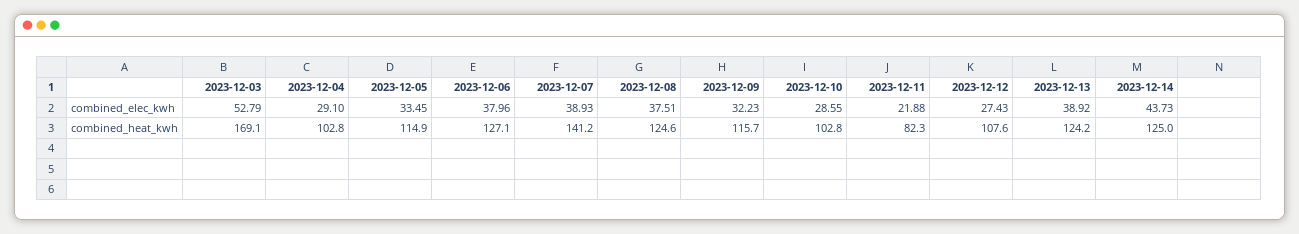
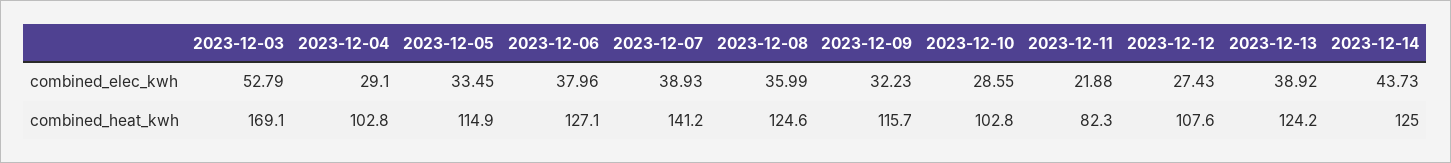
  {
    "2023-12-03": {
      "combined_elec_kwh": 52.79,
      "combined_heat_kwh": 169.1
    },
    "2023-12-04": {
      "combined_elec_kwh": 29.1,
      "combined_heat_kwh": 102.8
    },
    "2023-12-05": {
      "combined_elec_kwh": 33.45,
      "combined_heat_kwh": 114.9
    },
    "2023-12-06": {
      "combined_elec_kwh": 37.96,
      "combined_heat_kwh": 127.1
    },
    "2023-12-07": {
      "combined_elec_kwh": 38.93,
      "combined_heat_kwh": 141.2
    },
    "2023-12-08": {
-     "combined_elec_kwh": 37.51,
+     "combined_elec_kwh": 35.99,
      "combined_heat_kwh": 124.6
    },
    "2023-12-09": {
      "combined_elec_kwh": 32.23,
      "combined_heat_kwh": 115.7
    },
    "2023-12-10": {
      "combined_elec_kwh": 28.55,
      "combined_heat_kwh": 102.8
    },
    "2023-12-11": {
      "combined_elec_kwh": 21.88,
      "combined_heat_kwh": 82.3
    },
    "2023-12-12": {
      "combined_elec_kwh": 27.43,
      "combined_heat_kwh": 107.6
    },
    "2023-12-13": {
      "combined_elec_kwh": 38.92,
      "combined_heat_kwh": 124.2
    },
    "2023-12-14": {
      "combined_elec_kwh": 43.73,
      "combined_heat_kwh": 125
    }
  }

